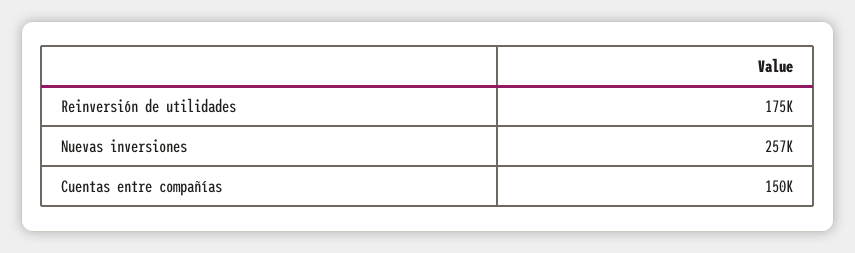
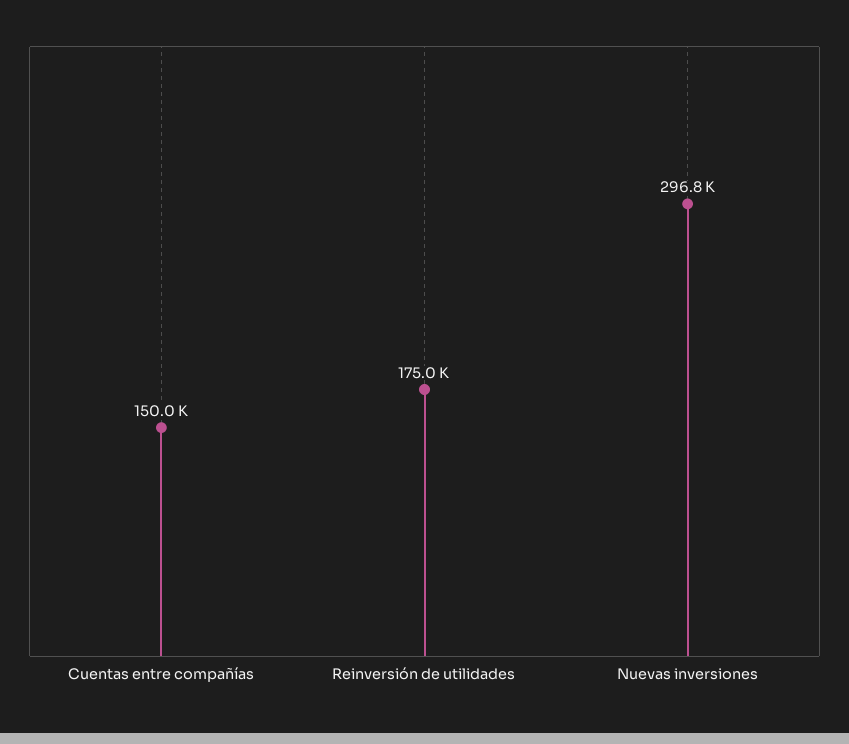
  {
    "Reinversión de utilidades": 175000,
-   "Nuevas inversiones": 257000,
+   "Nuevas inversiones": 296800,
    "Cuentas entre compañías": 150000
  }

